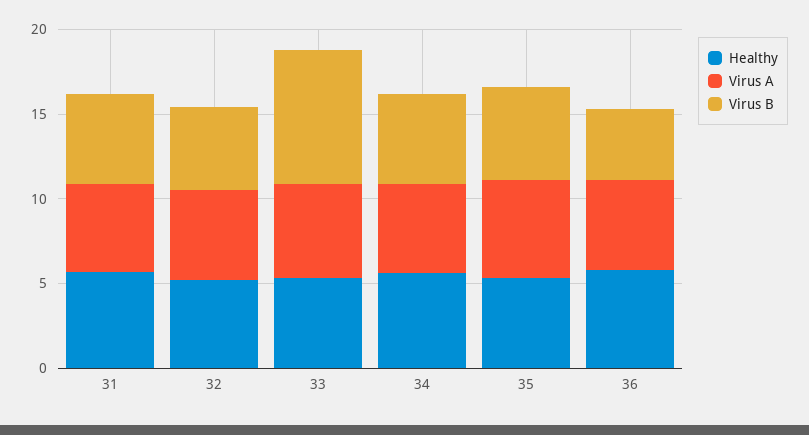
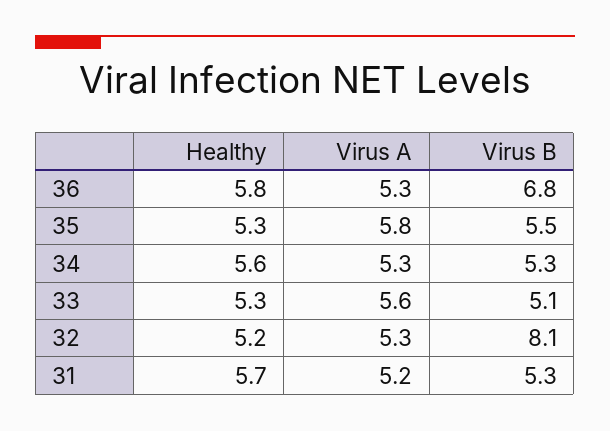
  {
    "Healthy": {
      "31": 5.7,
      "32": 5.2,
      "33": 5.3,
      "34": 5.6,
      "35": 5.3,
      "36": 5.8
    },
    "Virus A": {
      "31": 5.2,
      "32": 5.3,
      "33": 5.6,
      "34": 5.3,
      "35": 5.8,
      "36": 5.3
    },
    "Virus B": {
      "31": 5.3,
-     "32": 5,
+     "32": 8.1,
-     "33": 8,
+     "33": 5.1,
      "34": 5.3,
      "35": 5.5,
-     "36": 4
+     "36": 6.8
    }
  }

